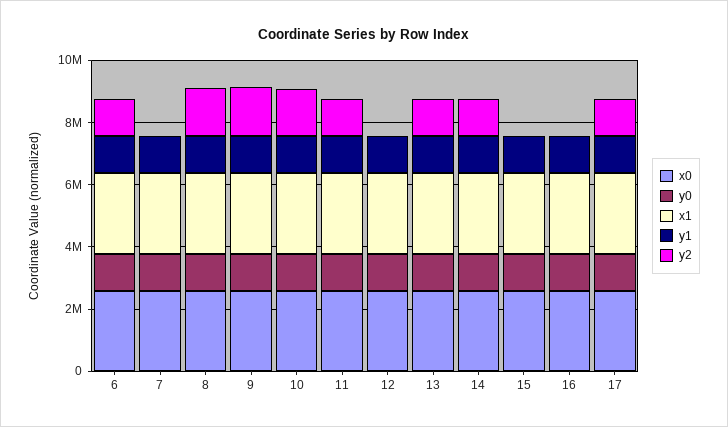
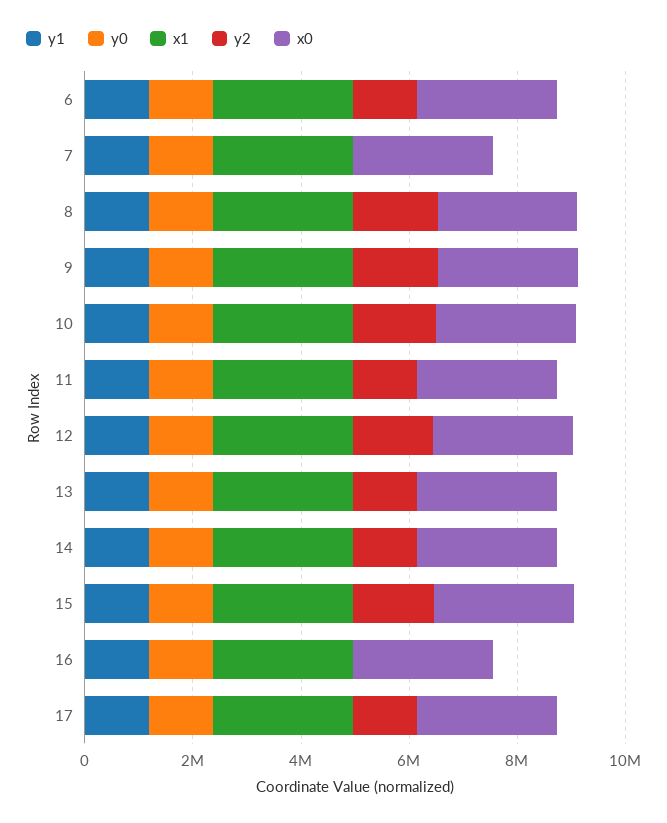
  {
    "x0": {
      "6": 2500000,
      "7": 2500000,
      "8": 2500000,
      "9": 2500000,
      "10": 2500000,
      "11": 2500000,
      "12": 2500000,
      "13": 2500000,
      "14": 2500000,
      "15": 2500000,
      "16": 2500000,
      "17": 2500000
    },
    "y0": {
      "6": 1000000,
      "7": 1000000,
      "8": 1000000,
      "9": 1000000,
      "10": 1000000,
      "11": 1000000,
      "12": 1000000,
      "13": 1000000,
      "14": 1000000,
      "15": 1000000,
      "16": 1000000,
      "17": 1000000
    },
    "x1": {
      "6": 2500000,
      "7": 2500000,
      "8": 2500000,
      "9": 2500000,
      "10": 2500000,
      "11": 2500000,
      "12": 2500000,
      "13": 2500000,
      "14": 2500000,
      "15": 2500000,
      "16": 2500000,
      "17": 2500000
    },
    "y1": {
      "6": 1000000,
      "7": 1000000,
      "8": 1000000,
      "9": 1000000,
      "10": 1000000,
      "11": 1000000,
      "12": 1000000,
      "13": 1000000,
      "14": 1000000,
      "15": 1000000,
      "16": 1000000,
      "17": 1000000
    },
    "y2": {
      "6": 1000000,
      "7": 0,
      "8": 1500000,
      "9": 1500000,
      "10": 1500000,
      "11": 1000000,
-     "12": 0,
+     "12": 1500000,
      "13": 1000000,
      "14": 1000000,
-     "15": 0,
+     "15": 1500000,
      "16": 0,
      "17": 1000000
    }
  }

